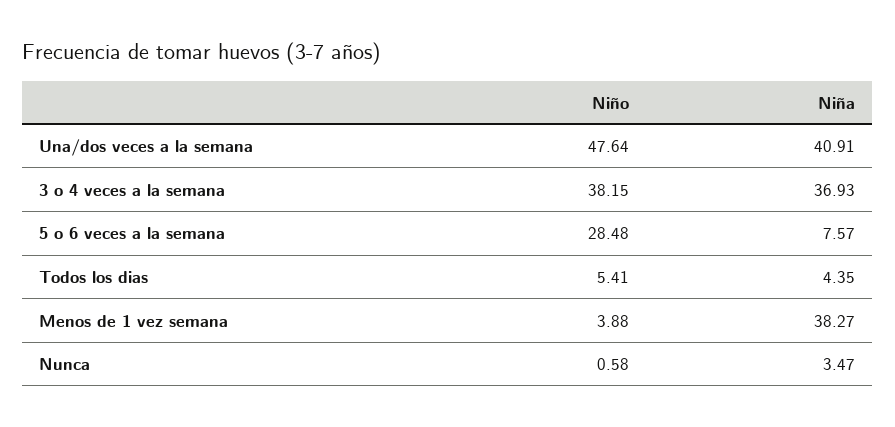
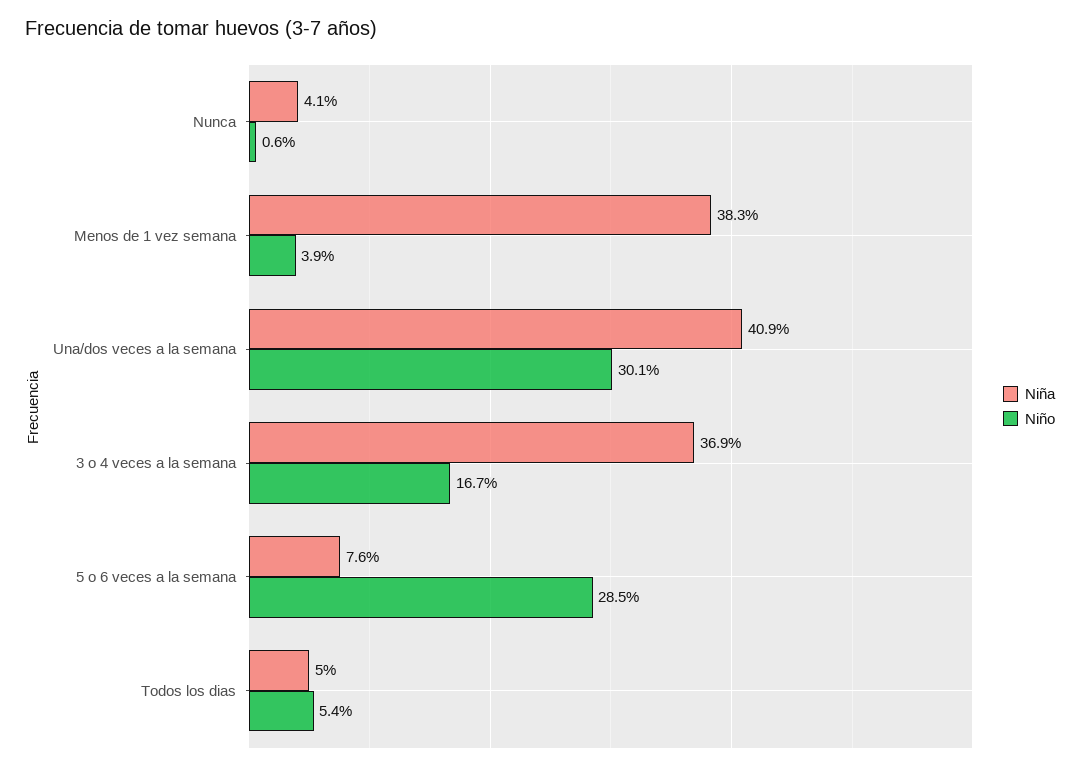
  {
    "Niño": {
-     "Una/dos veces a la semana": 47.64,
+     "Una/dos veces a la semana": 30.1,
-     "3 o 4 veces a la semana": 38.15,
+     "3 o 4 veces a la semana": 16.7,
      "5 o 6 veces a la semana": 28.48,
      "Todos los dias": 5.41,
      "Menos de 1 vez semana": 3.88,
      "Nunca": 0.58
    },
    "Niña": {
      "Una/dos veces a la semana": 40.91,
      "3 o 4 veces a la semana": 36.93,
      "5 o 6 veces a la semana": 7.57,
-     "Todos los dias": 4.35,
+     "Todos los dias": 5,
      "Menos de 1 vez semana": 38.27,
-     "Nunca": 3.47
+     "Nunca": 4.1
    }
  }

